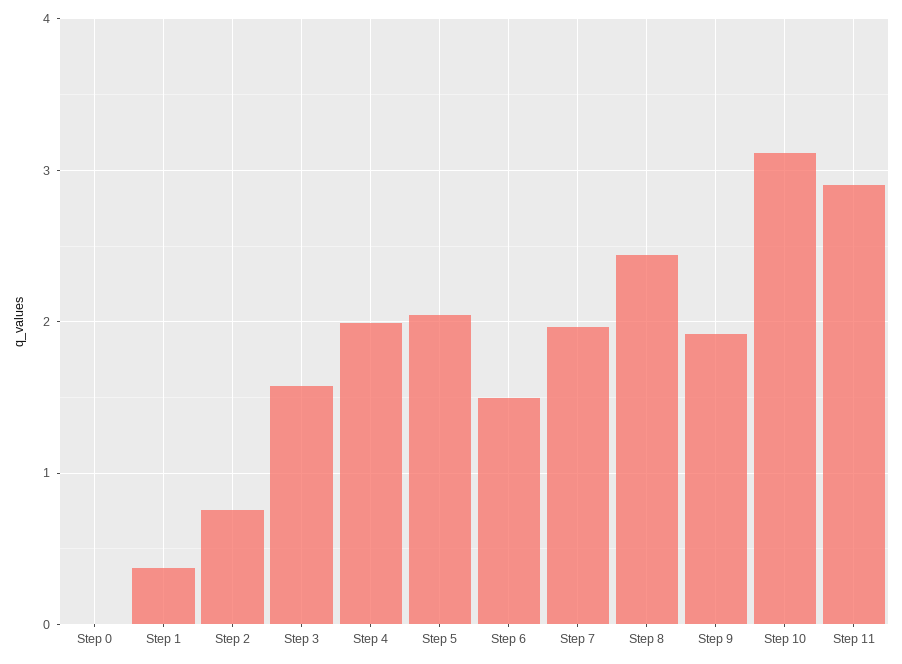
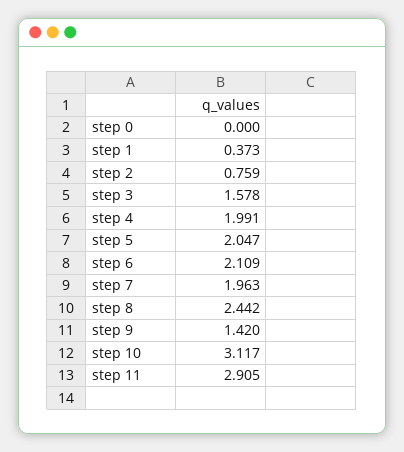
  {
    "Step 0": 0,
    "Step 1": 0.373,
    "Step 2": 0.759,
    "Step 3": 1.578,
    "Step 4": 1.991,
    "Step 5": 2.047,
-   "Step 6": 1.5,
+   "Step 6": 2.109,
    "Step 7": 1.963,
    "Step 8": 2.442,
-   "Step 9": 1.9,
+   "Step 9": 1.42,
    "Step 10": 3.117,
    "Step 11": 2.905
  }

